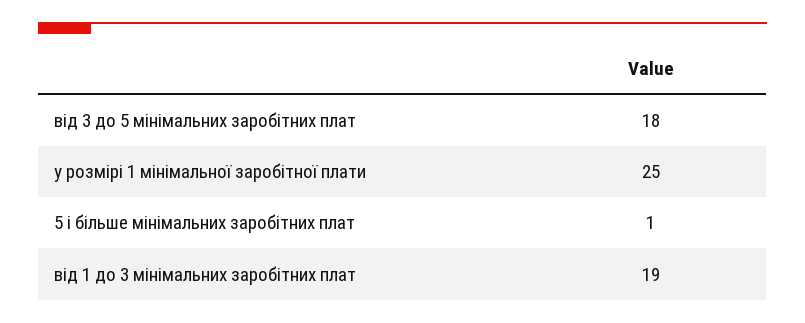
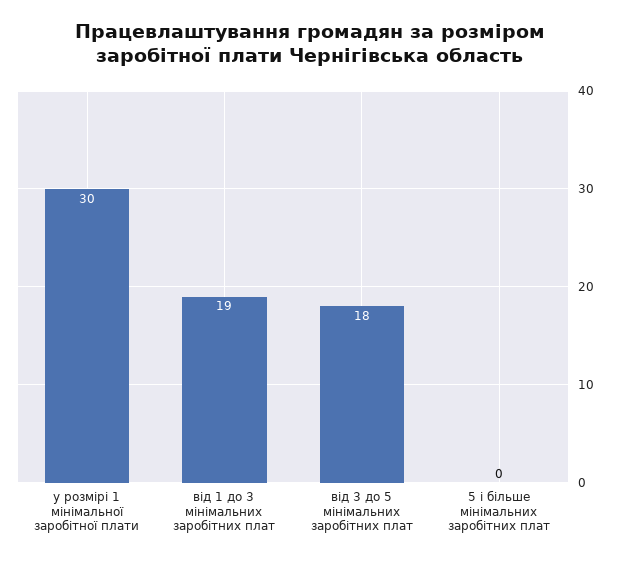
  {
    "від 3 до 5 мінімальних заробітних плат": 18,
-   "у розмірі 1 мінімальної заробітної плати": 25,
+   "у розмірі 1 мінімальної заробітної плати": 30,
-   "5 і більше мінімальних заробітних плат": 1,
+   "5 і більше мінімальних заробітних плат": 0,
    "від 1 до 3 мінімальних заробітних плат": 19
  }

